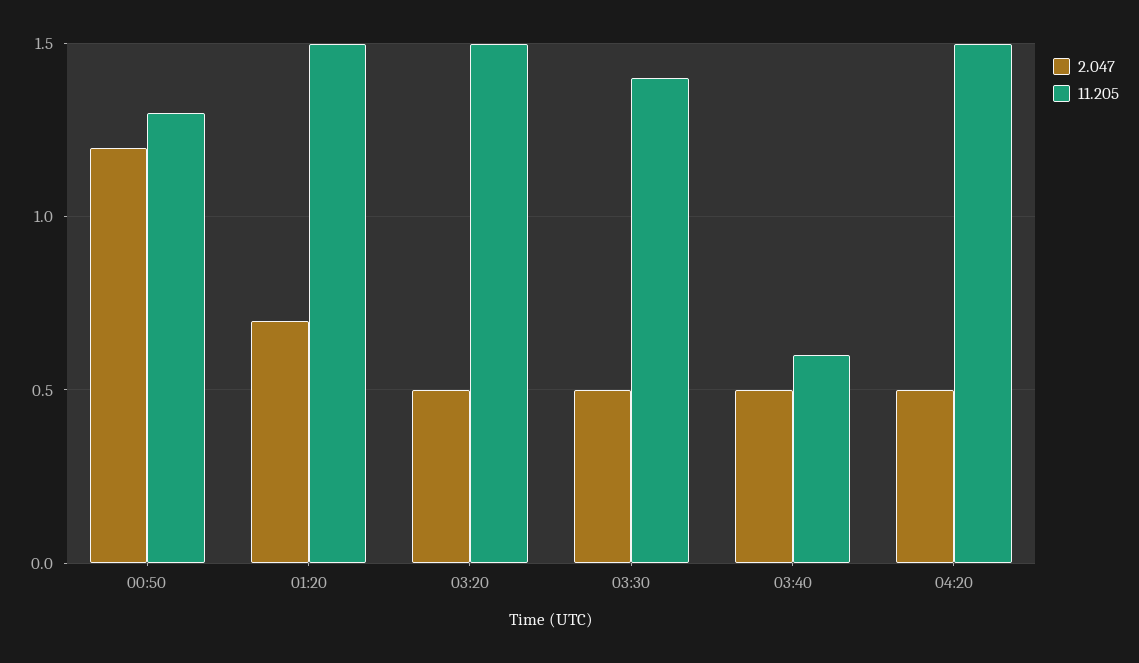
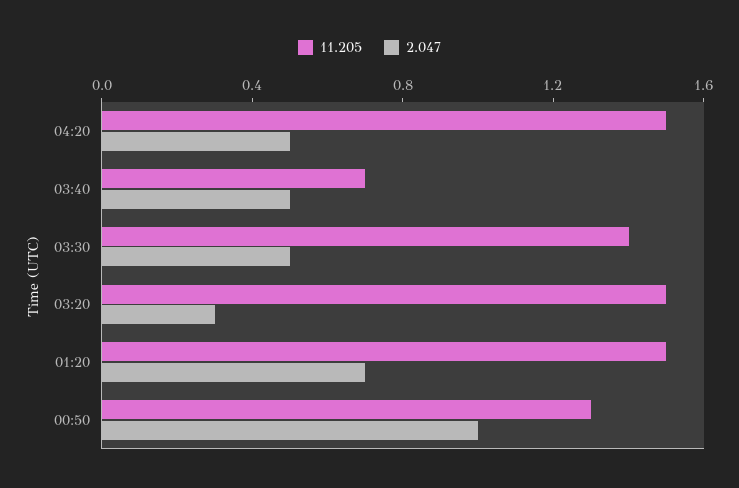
  {
    "2.047": {
-     "00:50": 1.2,
+     "00:50": 1,
      "01:20": 0.7,
-     "03:20": 0.5,
+     "03:20": 0.3,
      "03:30": 0.5,
      "03:40": 0.5,
      "04:20": 0.5
    },
    "11.205": {
      "00:50": 1.3,
      "01:20": 1.5,
      "03:20": 1.5,
      "03:30": 1.4,
-     "03:40": 0.6,
+     "03:40": 0.7,
      "04:20": 1.5
    }
  }

